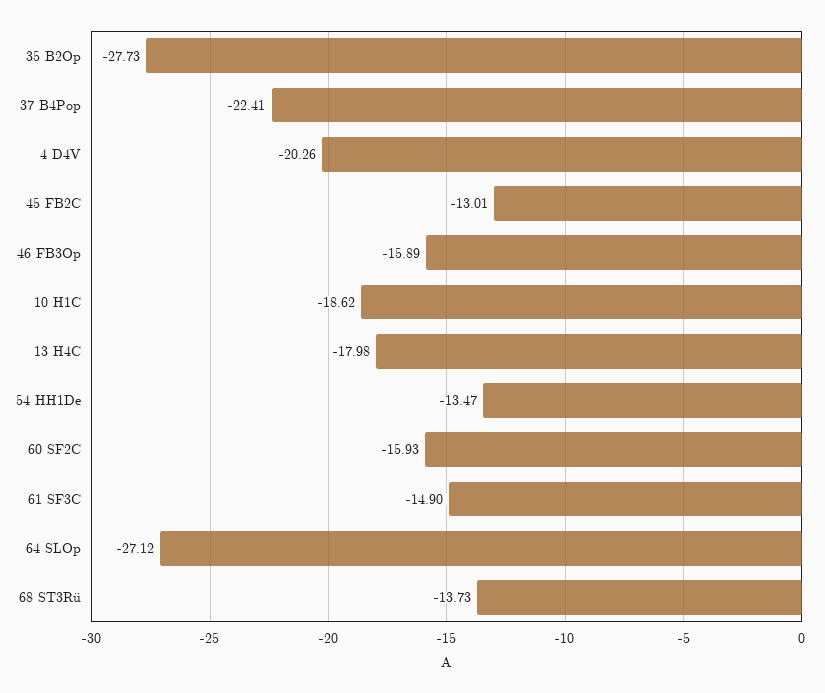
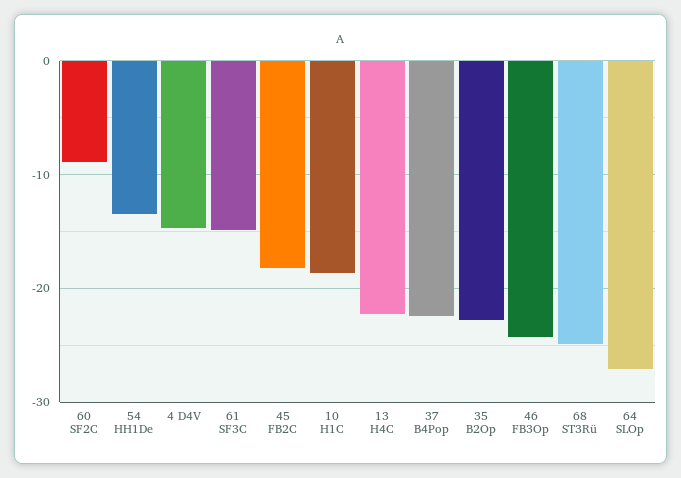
  {
-   "35 B2Op": -27.73,
+   "35 B2Op": -23,
    "37 B4Pop": -22.41,
-   "4 D4V": -20.26,
+   "4 D4V": -15,
-   "45 FB2C": -13.01,
+   "45 FB2C": -18,
-   "46 FB3Op": -15.89,
+   "46 FB3Op": -24,
    "10 H1C": -18.62,
-   "13 H4C": -17.98,
+   "13 H4C": -22,
    "54 HH1De": -13.47,
-   "60 SF2C": -15.93,
+   "60 SF2C": -9,
    "61 SF3C": -14.9,
    "64 SLOp": -27.12,
-   "68 ST3Rü": -13.73
+   "68 ST3Rü": -25
  }

